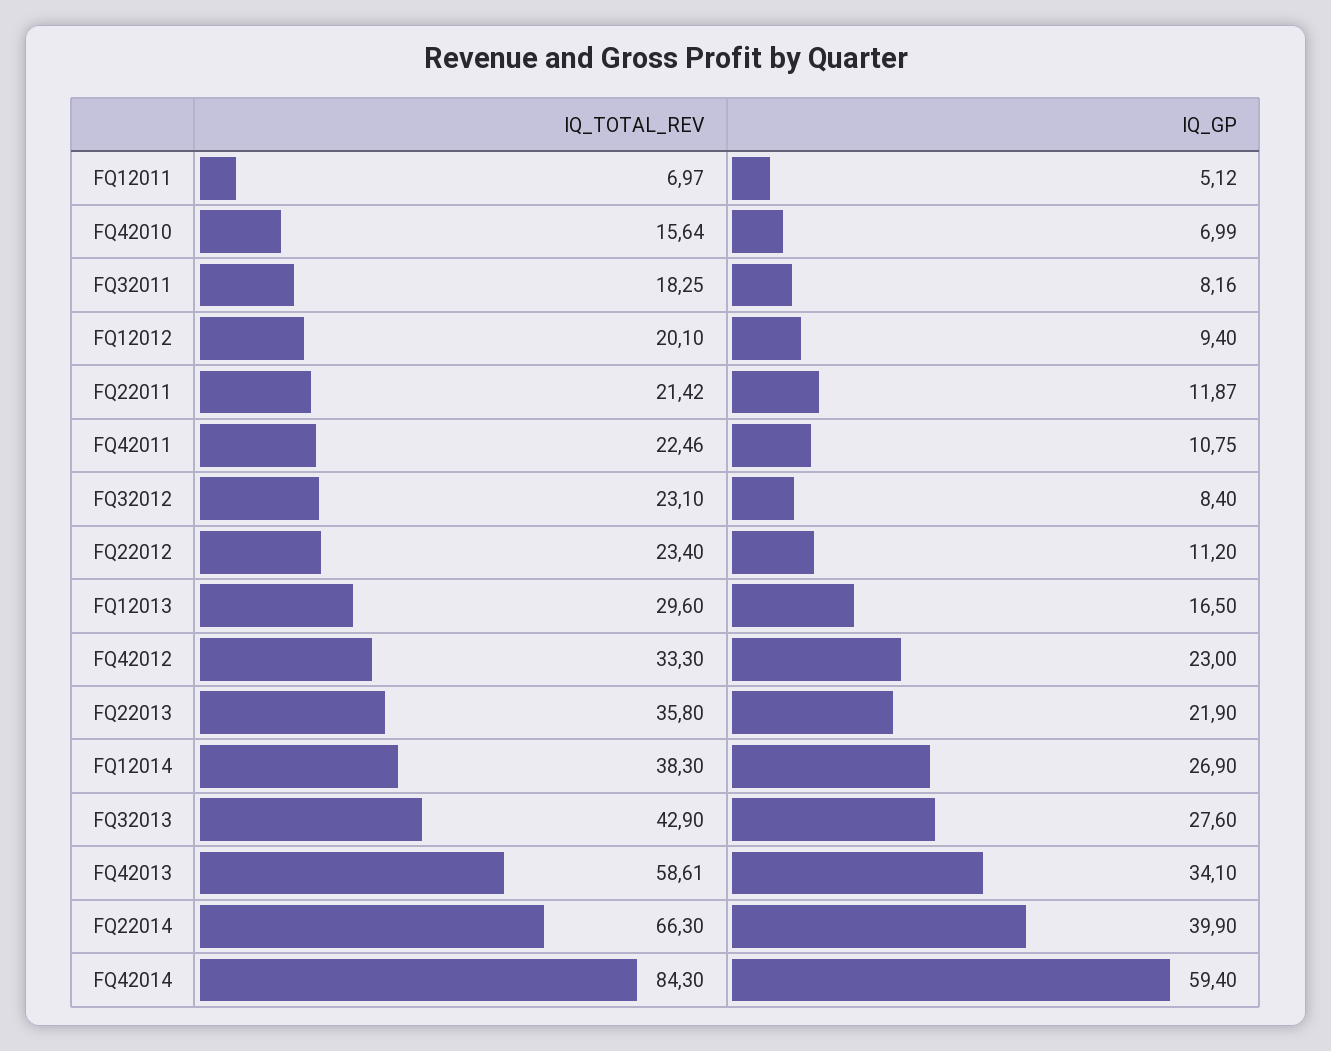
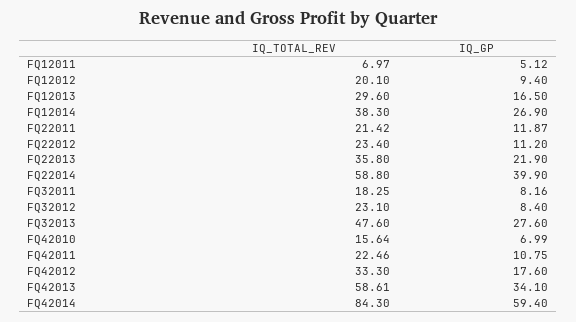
  {
    "IQ_TOTAL_REV": {
      "FQ12011": 6.97,
      "FQ42010": 15.64,
      "FQ32011": 18.25,
      "FQ12012": 20.1,
      "FQ22011": 21.42,
      "FQ42011": 22.46,
      "FQ32012": 23.1,
      "FQ22012": 23.4,
      "FQ12013": 29.6,
      "FQ42012": 33.3,
      "FQ22013": 35.8,
      "FQ12014": 38.3,
-     "FQ32013": 42.9,
+     "FQ32013": 47.6,
      "FQ42013": 58.61,
-     "FQ22014": 66.3,
+     "FQ22014": 58.8,
      "FQ42014": 84.3
    },
    "IQ_GP": {
      "FQ12011": 5.12,
      "FQ42010": 6.99,
      "FQ32011": 8.16,
      "FQ12012": 9.4,
      "FQ22011": 11.87,
      "FQ42011": 10.75,
      "FQ32012": 8.4,
      "FQ22012": 11.2,
      "FQ12013": 16.5,
-     "FQ42012": 23,
+     "FQ42012": 17.6,
      "FQ22013": 21.9,
      "FQ12014": 26.9,
      "FQ32013": 27.6,
      "FQ42013": 34.1,
      "FQ22014": 39.9,
      "FQ42014": 59.4
    }
  }

